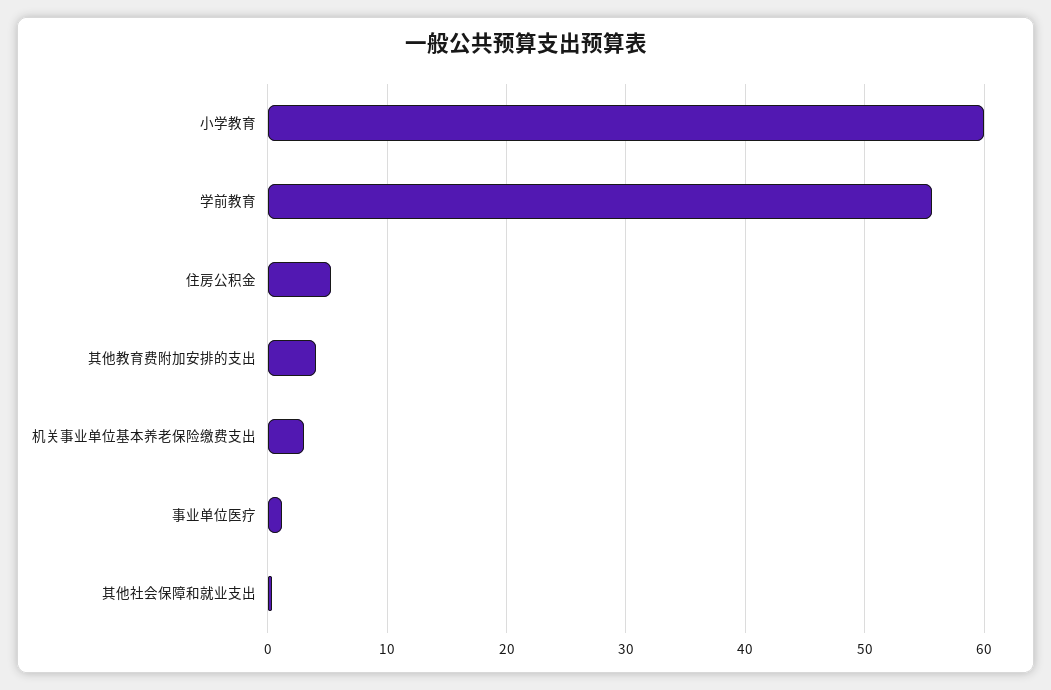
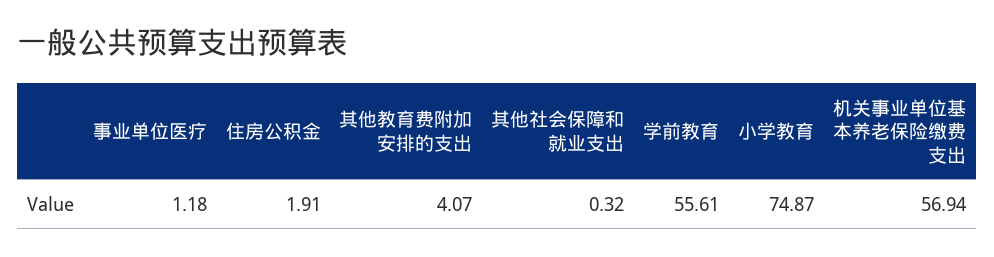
  {
-   "小学教育": 60,
+   "小学教育": 74.87,
    "学前教育": 55.61,
-   "住房公积金": 5,
+   "住房公积金": 1.91,
    "其他教育费附加安排的支出": 4.07,
-   "机关事业单位基本养老保险缴费支出": 3,
+   "机关事业单位基本养老保险缴费支出": 56.94,
    "事业单位医疗": 1.18,
    "其他社会保障和就业支出": 0.32
  }

